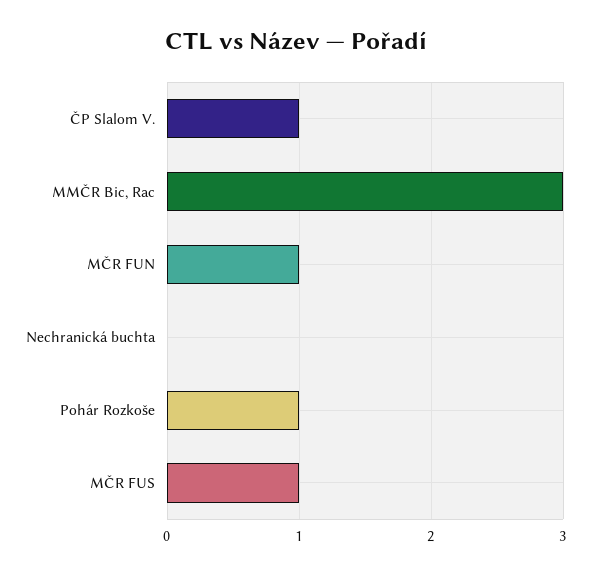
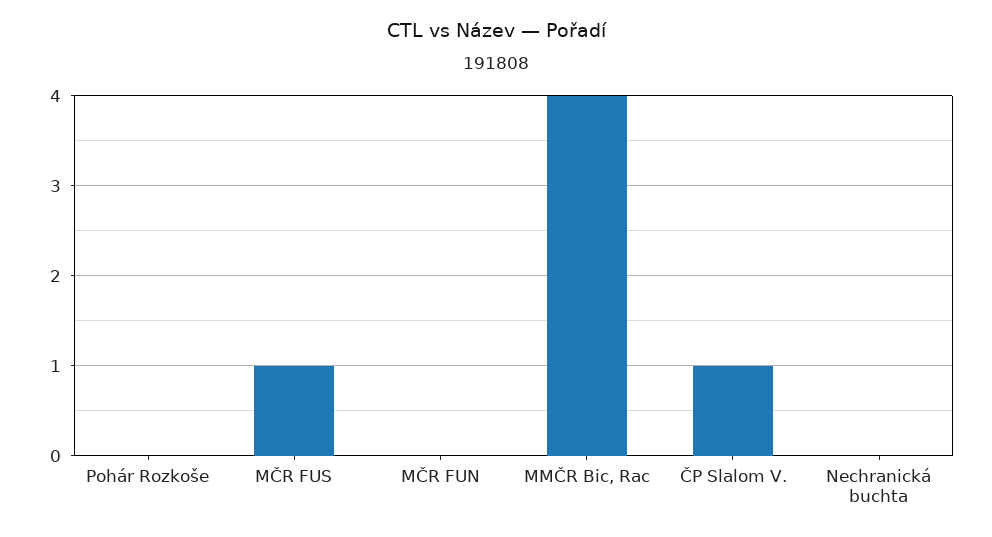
  {
    "ČP Slalom V.": 1,
-   "MMČR Bic, Rac": 3,
+   "MMČR Bic, Rac": 4,
-   "MČR FUN": 1,
+   "MČR FUN": 0,
    "Nechranická buchta": 0,
-   "Pohár Rozkoše": 1,
+   "Pohár Rozkoše": 0,
    "MČR FUS": 1
  }

